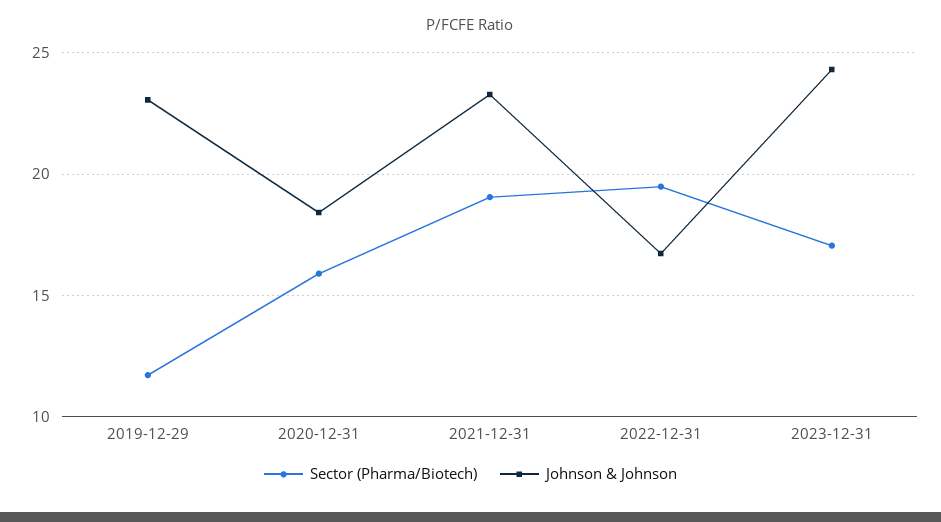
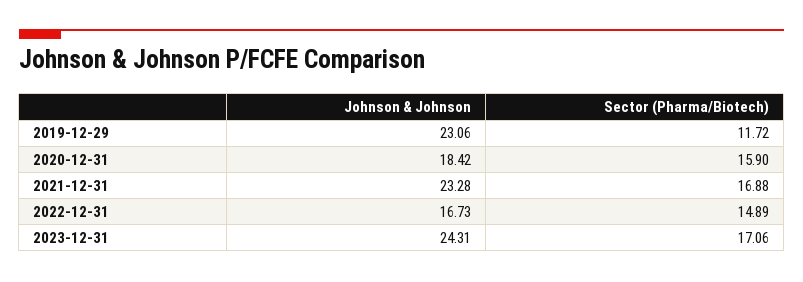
  {
    "Sector (Pharma/Biotech)": {
      "2019-12-29": 11.72,
      "2020-12-31": 15.9,
-     "2021-12-31": 19,
+     "2021-12-31": 16.88,
-     "2022-12-31": 19.5,
+     "2022-12-31": 14.89,
      "2023-12-31": 17.06
    },
    "Johnson & Johnson": {
      "2019-12-29": 23.06,
      "2020-12-31": 18.42,
      "2021-12-31": 23.28,
      "2022-12-31": 16.73,
      "2023-12-31": 24.31
    }
  }

